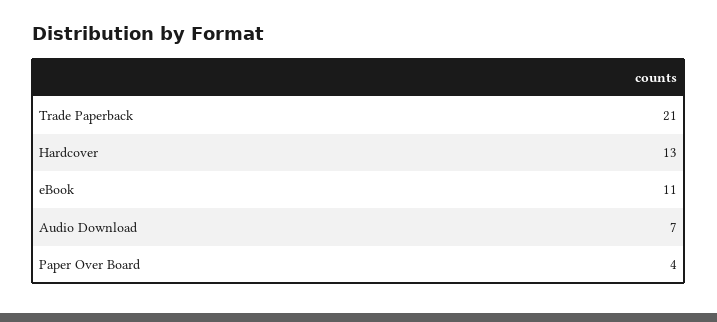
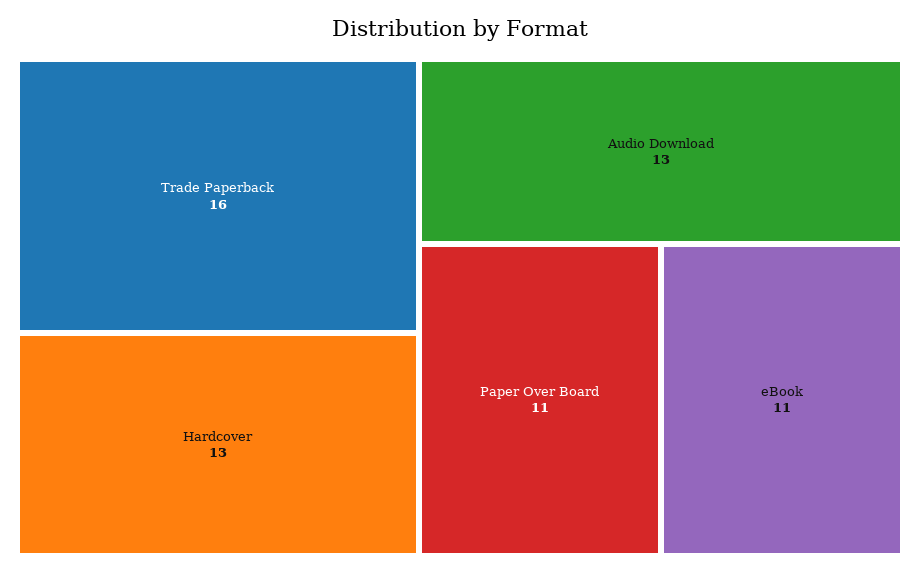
  {
-   "Trade Paperback": 21,
+   "Trade Paperback": 16,
    "Hardcover": 13,
    "eBook": 11,
-   "Audio Download": 7,
+   "Audio Download": 13,
-   "Paper Over Board": 4
+   "Paper Over Board": 11
  }

